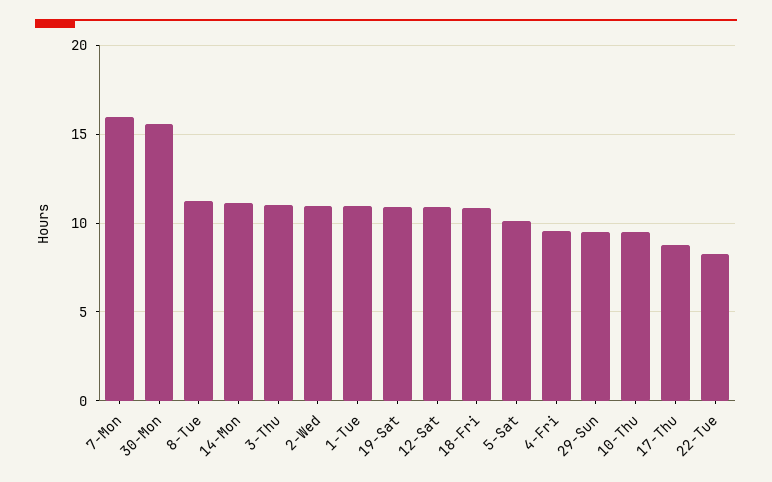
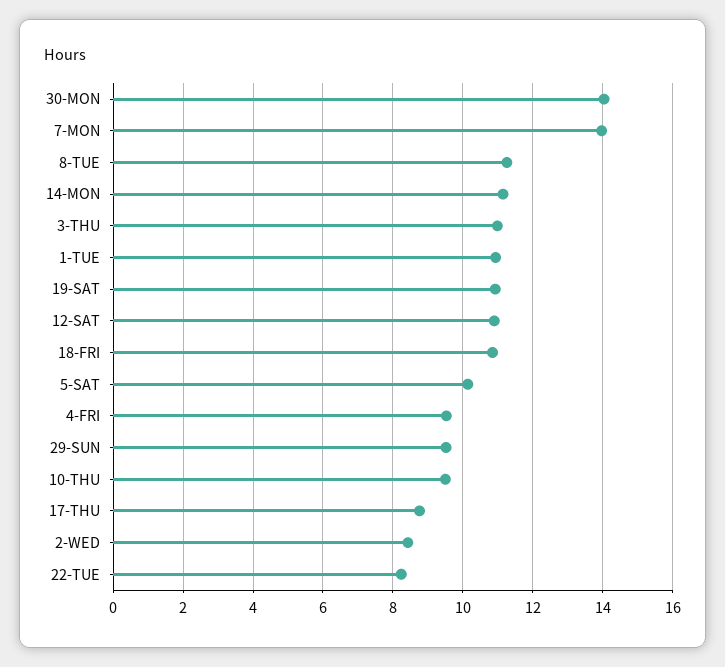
  {
-   "7-Mon": 16,
+   "7-Mon": 14,
-   "30-Mon": 15.5,
+   "30-Mon": 14,
    "8-Tue": 11.2,
    "14-Mon": 11.2,
    "3-Thu": 11,
-   "2-Wed": 11,
+   "2-Wed": 8.4,
    "1-Tue": 11,
    "19-Sat": 11,
    "12-Sat": 11,
    "18-Fri": 10.8,
    "5-Sat": 10.2,
    "4-Fri": 9.6,
    "29-Sun": 9.6,
    "10-Thu": 9.6,
    "17-Thu": 8.8,
    "22-Tue": 8.2
  }

